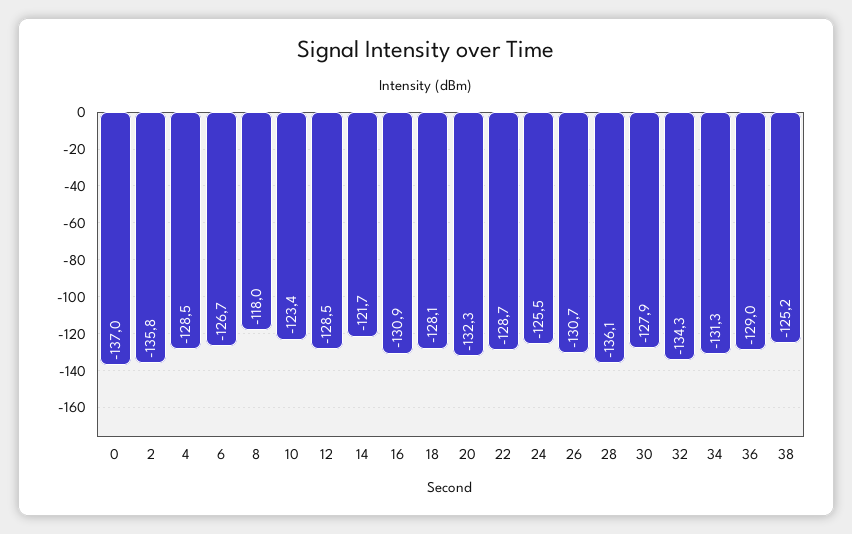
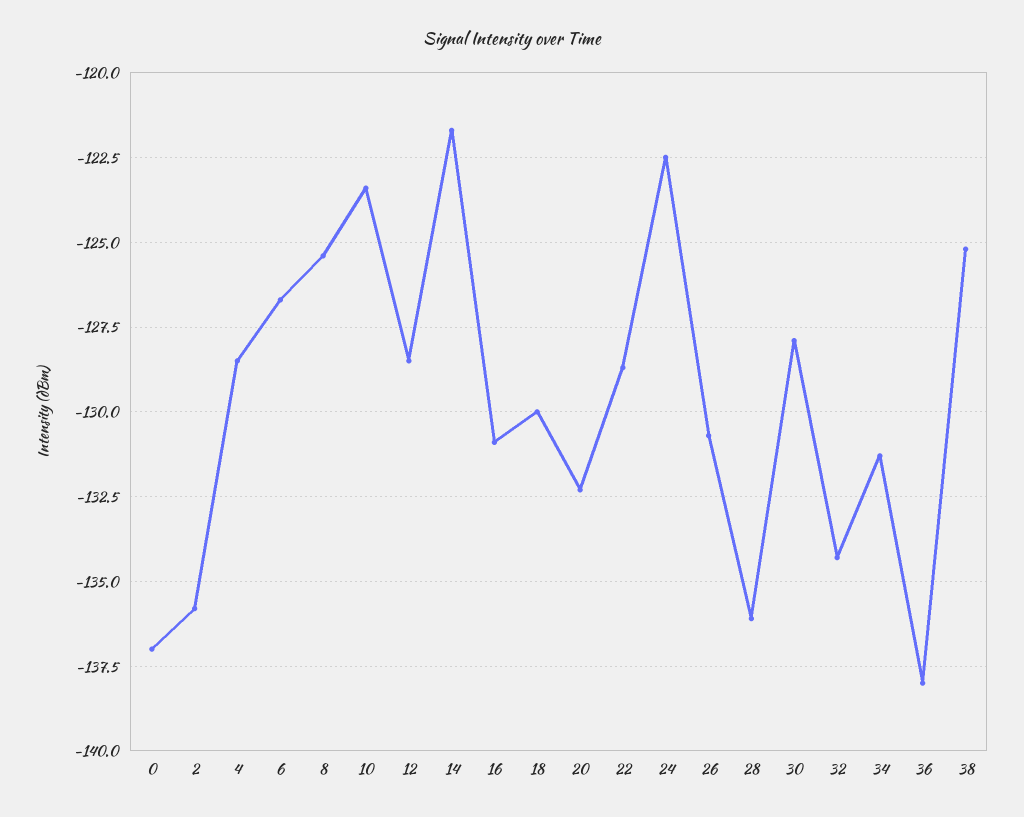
  {
    "0": -137,
    "2": -135.8,
    "4": -128.5,
    "6": -126.7,
-   "8": -118,
+   "8": -125.5,
    "10": -123.4,
    "12": -128.5,
    "14": -121.7,
    "16": -130.9,
-   "18": -128.1,
+   "18": -130,
    "20": -132.3,
    "22": -128.7,
-   "24": -125.5,
+   "24": -122.5,
    "26": -130.7,
    "28": -136.1,
    "30": -127.9,
    "32": -134.3,
    "34": -131.3,
-   "36": -129,
+   "36": -138,
    "38": -125.2
  }

